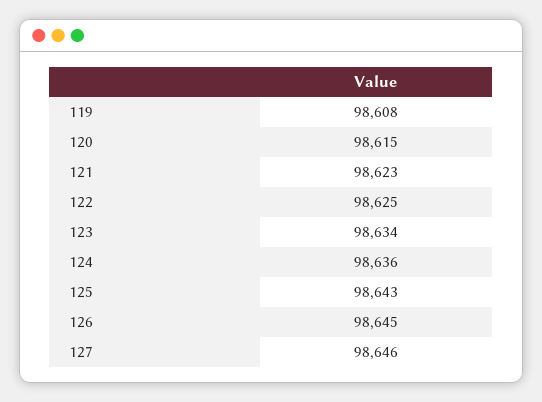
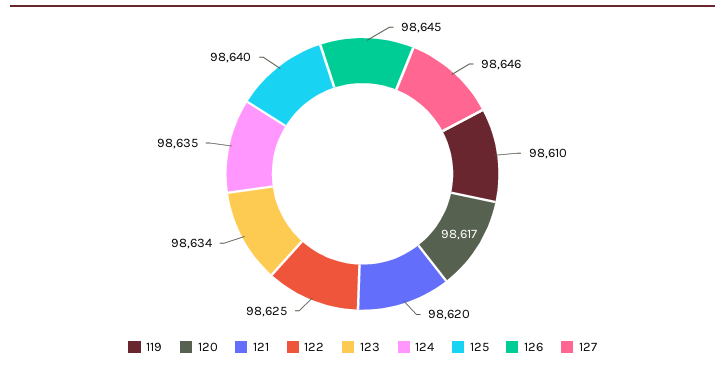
  {
-   "119": 98608,
+   "119": 98610,
-   "120": 98615,
+   "120": 98617,
-   "121": 98623,
+   "121": 98620,
    "122": 98625,
    "123": 98634,
-   "124": 98636,
+   "124": 98635,
-   "125": 98643,
+   "125": 98640,
    "126": 98645,
    "127": 98646
  }

